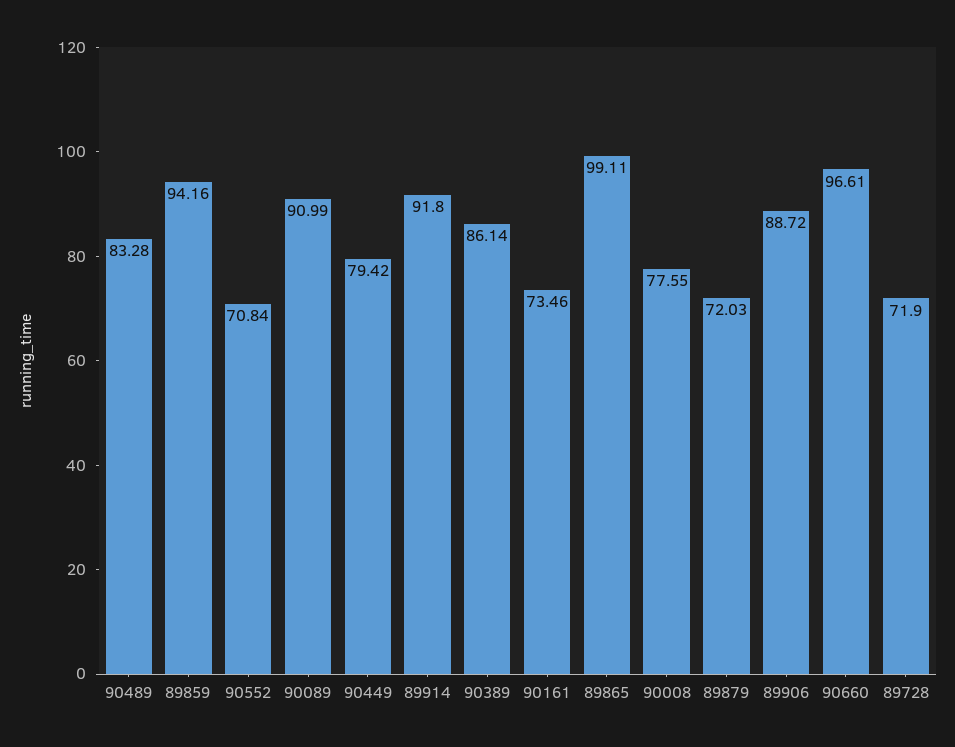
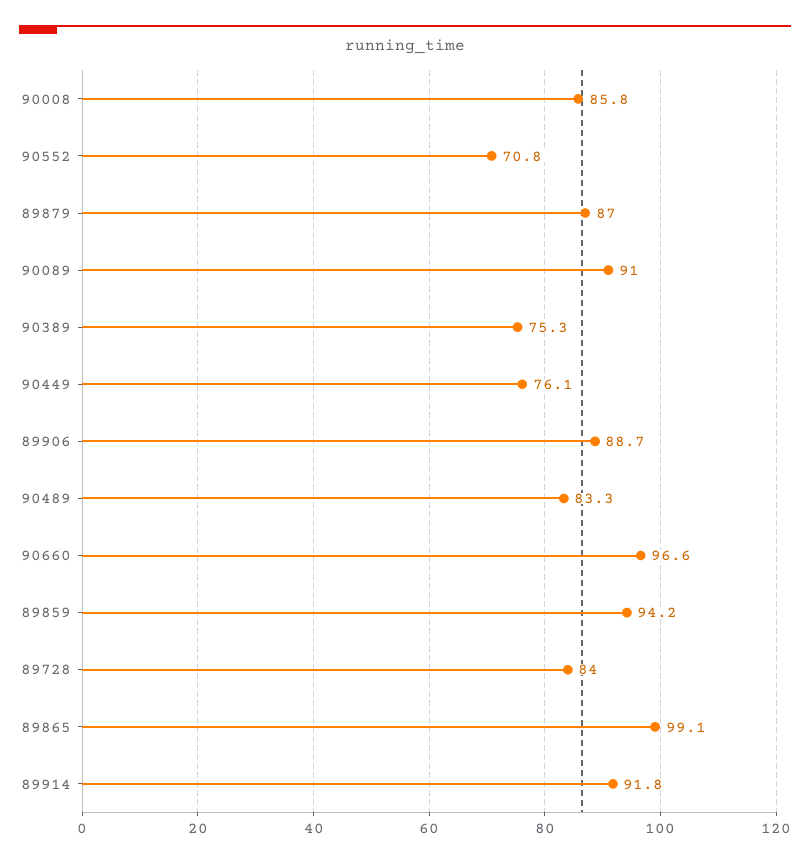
  {
    "90489": 83.28,
    "89859": 94.16,
    "90552": 70.84,
    "90089": 90.99,
-   "90449": 79.42,
+   "90449": 76.1,
    "89914": 91.8,
-   "90389": 86.14,
+   "90389": 75.3,
-   "90161": 73.46,
    "89865": 99.11,
-   "90008": 77.55,
+   "90008": 85.8,
-   "89879": 72.03,
+   "89879": 87,
    "89906": 88.72,
    "90660": 96.61,
-   "89728": 71.9
+   "89728": 84
  }

